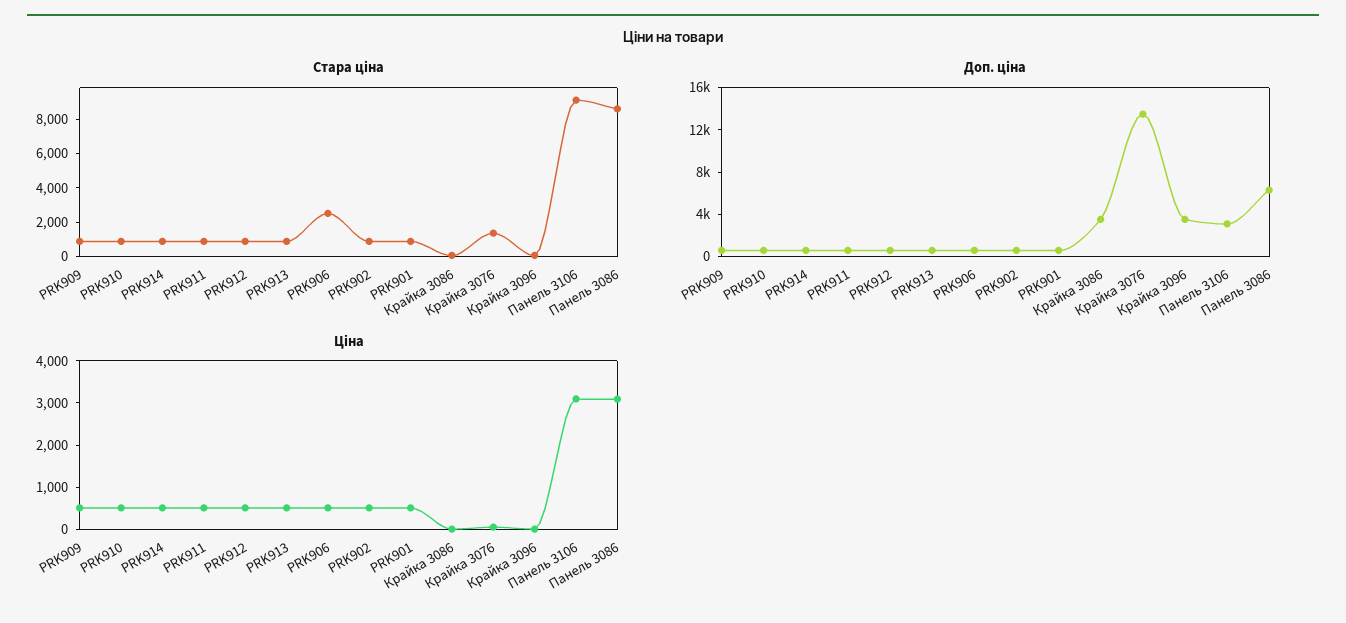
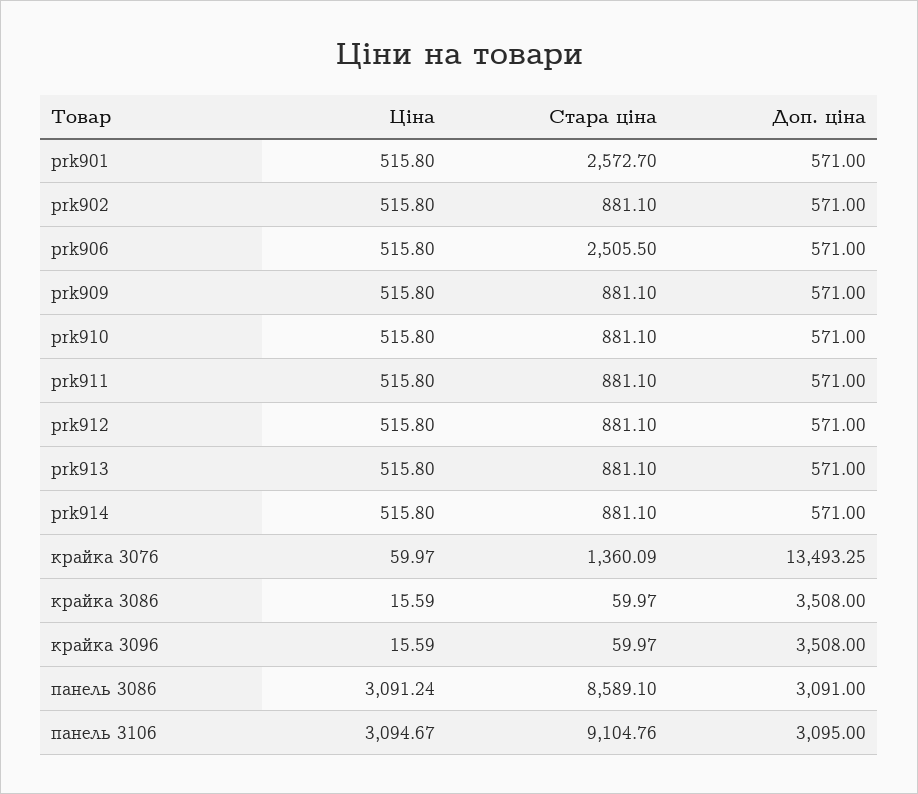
  {
    "Стара ціна": {
      "PRK909": 881.1,
      "PRK910": 881.1,
      "PRK914": 881.1,
      "PRK911": 881.1,
      "PRK912": 881.1,
      "PRK913": 881.1,
      "PRK906": 2505.5,
      "PRK902": 881.1,
-     "PRK901": 1000,
+     "PRK901": 2572.7,
      "Крайка 3086": 59.97,
      "Крайка 3076": 1360.09,
      "Крайка 3096": 59.97,
      "Панель 3106": 9104.76,
      "Панель 3086": 8589.1
    },
    "Доп. ціна": {
      "PRK909": 571,
      "PRK910": 571,
      "PRK914": 571,
      "PRK911": 571,
      "PRK912": 571,
      "PRK913": 571,
      "PRK906": 571,
      "PRK902": 571,
      "PRK901": 571,
      "Крайка 3086": 3508,
      "Крайка 3076": 13493.25,
      "Крайка 3096": 3508,
      "Панель 3106": 3095,
-     "Панель 3086": 6000
+     "Панель 3086": 3091
    },
    "Ціна": {
      "PRK909": 515.8,
      "PRK910": 515.8,
      "PRK914": 515.8,
      "PRK911": 515.8,
      "PRK912": 515.8,
      "PRK913": 515.8,
      "PRK906": 515.8,
      "PRK902": 515.8,
      "PRK901": 515.8,
      "Крайка 3086": 15.59,
      "Крайка 3076": 59.97,
      "Крайка 3096": 15.59,
      "Панель 3106": 3094.67,
      "Панель 3086": 3091.24
    }
  }

